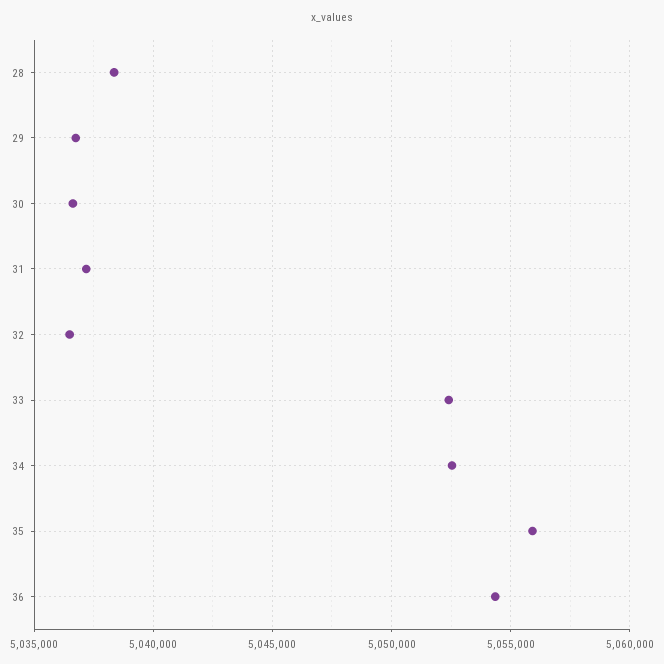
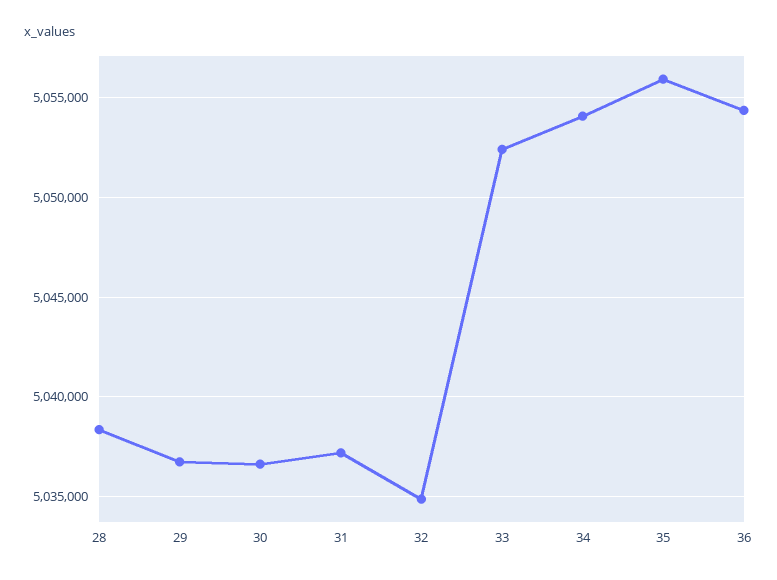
  {
    "28": 5038500,
    "29": 5036500,
    "30": 5036500,
    "31": 5037000,
-   "32": 5036500,
+   "32": 5035000,
    "33": 5052500,
-   "34": 5052500,
+   "34": 5054000,
    "35": 5056000,
    "36": 5054500
  }

